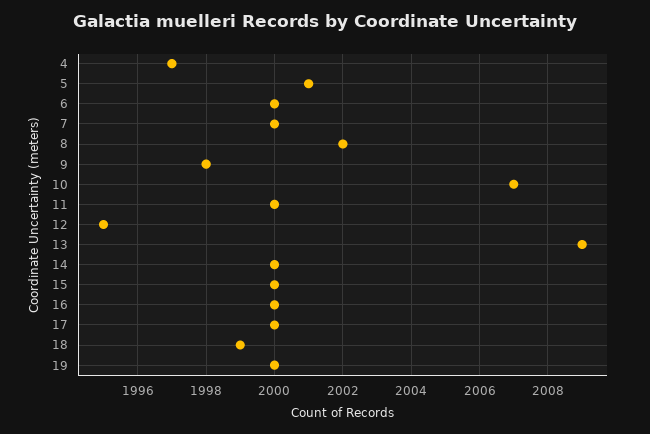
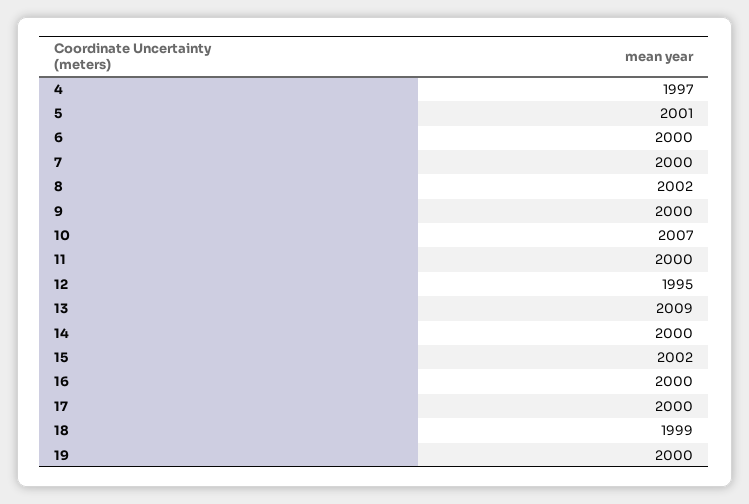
  {
    "4": 1997,
    "5": 2001,
    "6": 2000,
    "7": 2000,
    "8": 2002,
-   "9": 1998,
+   "9": 2000,
    "10": 2007,
    "11": 2000,
    "12": 1995,
    "13": 2009,
    "14": 2000,
-   "15": 2000,
+   "15": 2002,
    "16": 2000,
    "17": 2000,
    "18": 1999,
    "19": 2000
  }

